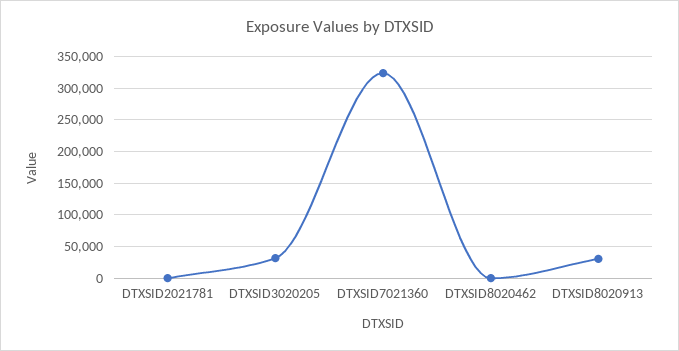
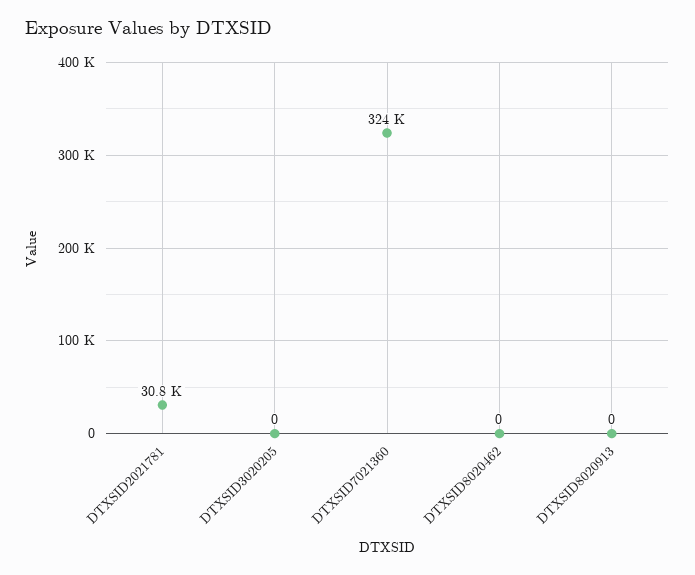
  {
-   "DTXSID2021781": 0,
+   "DTXSID2021781": 30800,
-   "DTXSID3020205": 30000,
+   "DTXSID3020205": 0,
    "DTXSID7021360": 324000,
    "DTXSID8020462": 0,
-   "DTXSID8020913": 30000
+   "DTXSID8020913": 0
  }

